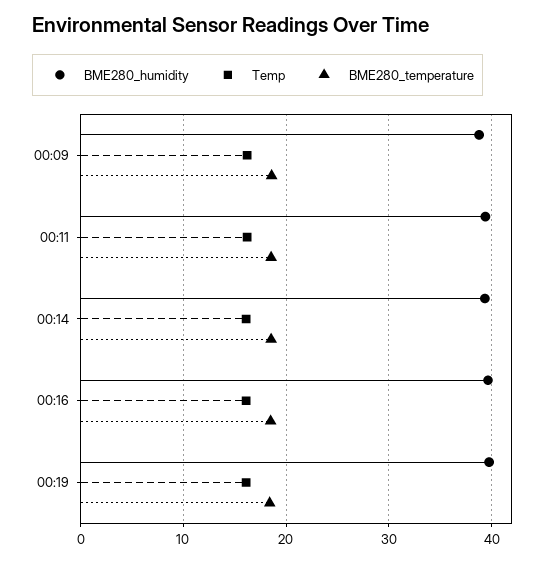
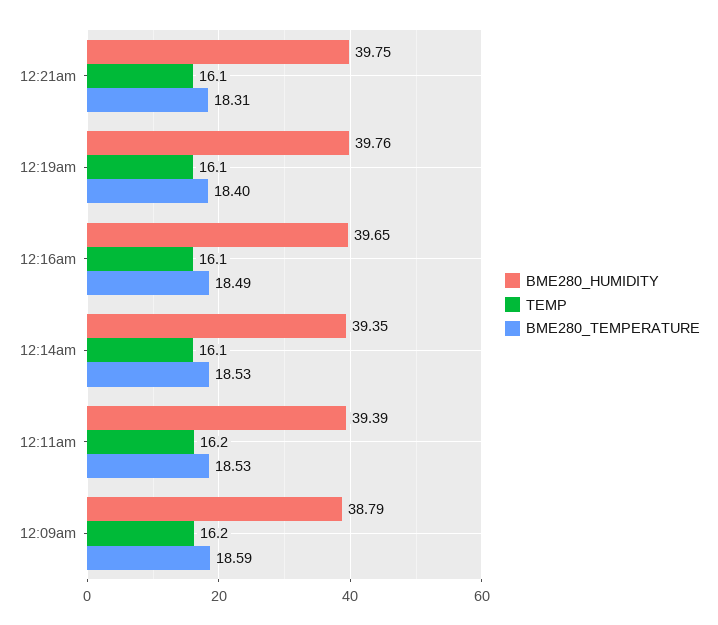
  {
    "BME280_humidity": {
      "00:09": 38.79,
      "00:11": 39.39,
      "00:14": 39.35,
      "00:16": 39.65,
-     "00:19": 39.76
+     "00:19": 39.76,
+     "12:21am": 39.75
    },
    "Temp": {
      "00:09": 16.2,
      "00:11": 16.2,
      "00:14": 16.1,
      "00:16": 16.1,
-     "00:19": 16.1
+     "00:19": 16.1,
+     "12:21am": 16.1
    },
    "BME280_temperature": {
      "00:09": 18.59,
      "00:11": 18.53,
      "00:14": 18.53,
      "00:16": 18.49,
-     "00:19": 18.4
+     "00:19": 18.4,
+     "12:21am": 18.31
    }
  }

